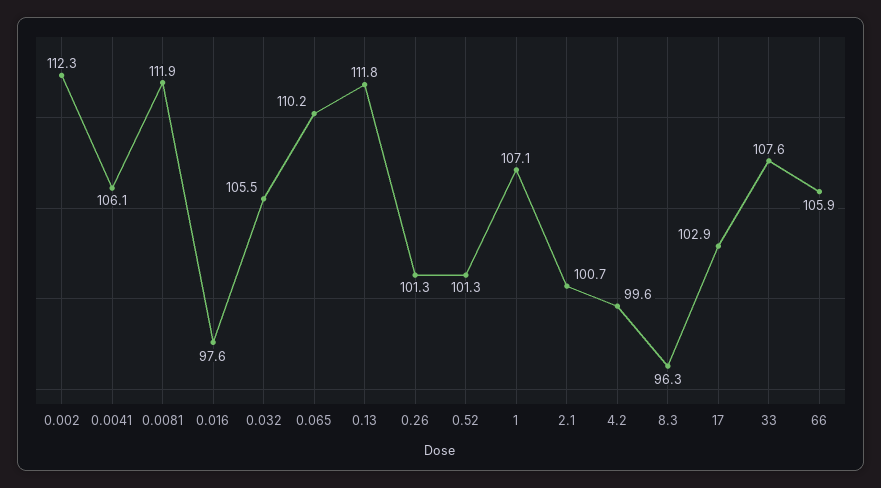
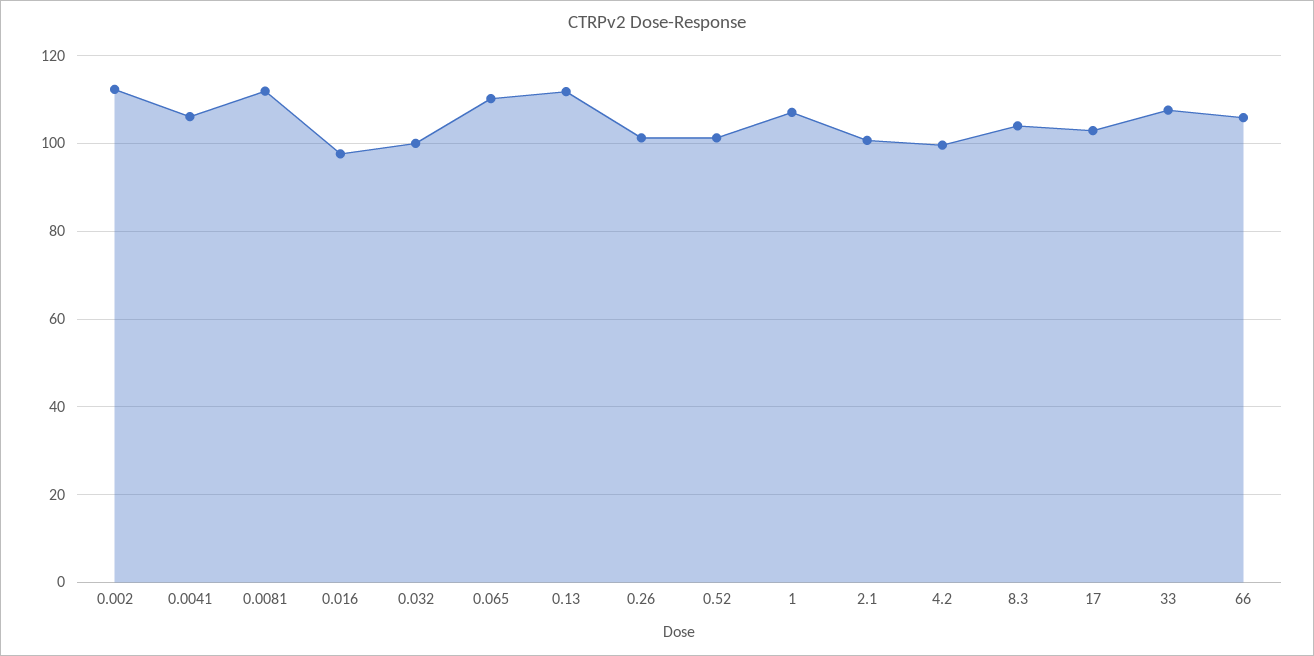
  {
    "0.002": 112.3,
    "0.0041": 106.1,
    "0.0081": 111.9,
    "0.016": 97.6,
-   "0.032": 105.5,
+   "0.032": 100,
    "0.065": 110.2,
    "0.13": 111.8,
    "0.26": 101.3,
    "0.52": 101.3,
    "1": 107.1,
    "2.1": 100.7,
    "4.2": 99.6,
-   "8.3": 96.3,
+   "8.3": 104,
    "17": 102.9,
    "33": 107.6,
    "66": 105.9
  }

